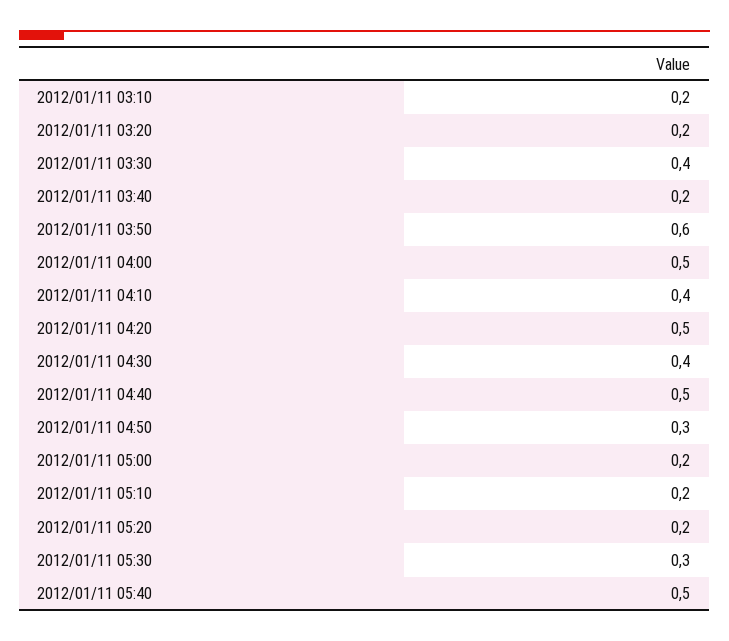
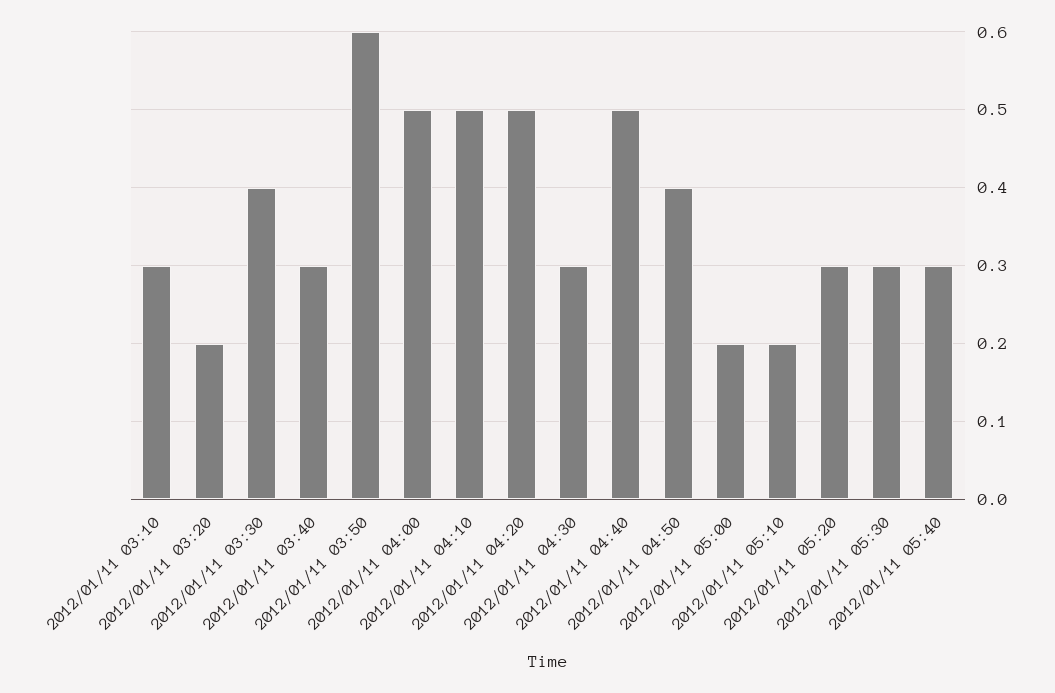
  {
-   "2012/01/11 03:10": 0.2,
+   "2012/01/11 03:10": 0.3,
    "2012/01/11 03:20": 0.2,
    "2012/01/11 03:30": 0.4,
-   "2012/01/11 03:40": 0.2,
+   "2012/01/11 03:40": 0.3,
    "2012/01/11 03:50": 0.6,
    "2012/01/11 04:00": 0.5,
-   "2012/01/11 04:10": 0.4,
+   "2012/01/11 04:10": 0.5,
    "2012/01/11 04:20": 0.5,
-   "2012/01/11 04:30": 0.4,
+   "2012/01/11 04:30": 0.3,
    "2012/01/11 04:40": 0.5,
-   "2012/01/11 04:50": 0.3,
+   "2012/01/11 04:50": 0.4,
    "2012/01/11 05:00": 0.2,
    "2012/01/11 05:10": 0.2,
-   "2012/01/11 05:20": 0.2,
+   "2012/01/11 05:20": 0.3,
    "2012/01/11 05:30": 0.3,
-   "2012/01/11 05:40": 0.5
+   "2012/01/11 05:40": 0.3
  }

